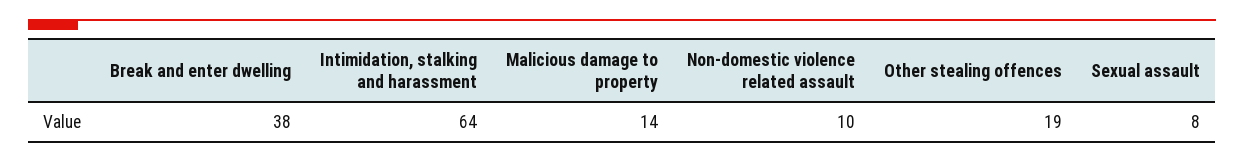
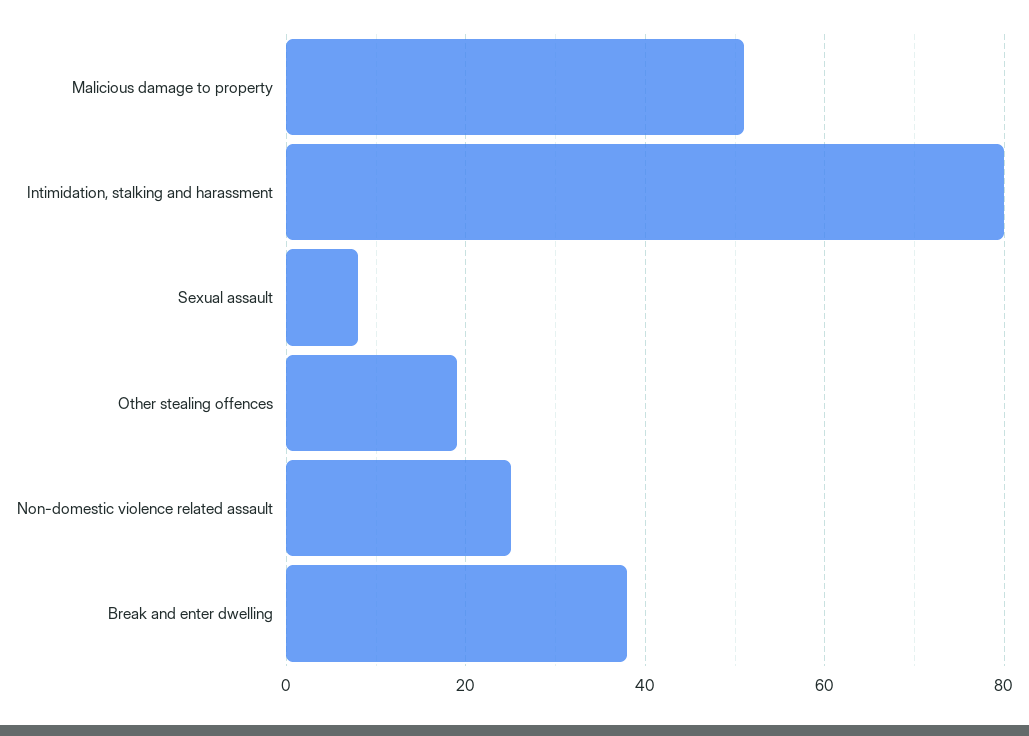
  {
    "Break and enter dwelling": 38,
-   "Intimidation, stalking and harassment": 64,
+   "Intimidation, stalking and harassment": 80,
-   "Malicious damage to property": 14,
+   "Malicious damage to property": 50,
-   "Non-domestic violence related assault": 10,
+   "Non-domestic violence related assault": 25,
    "Other stealing offences": 19,
    "Sexual assault": 8
  }

